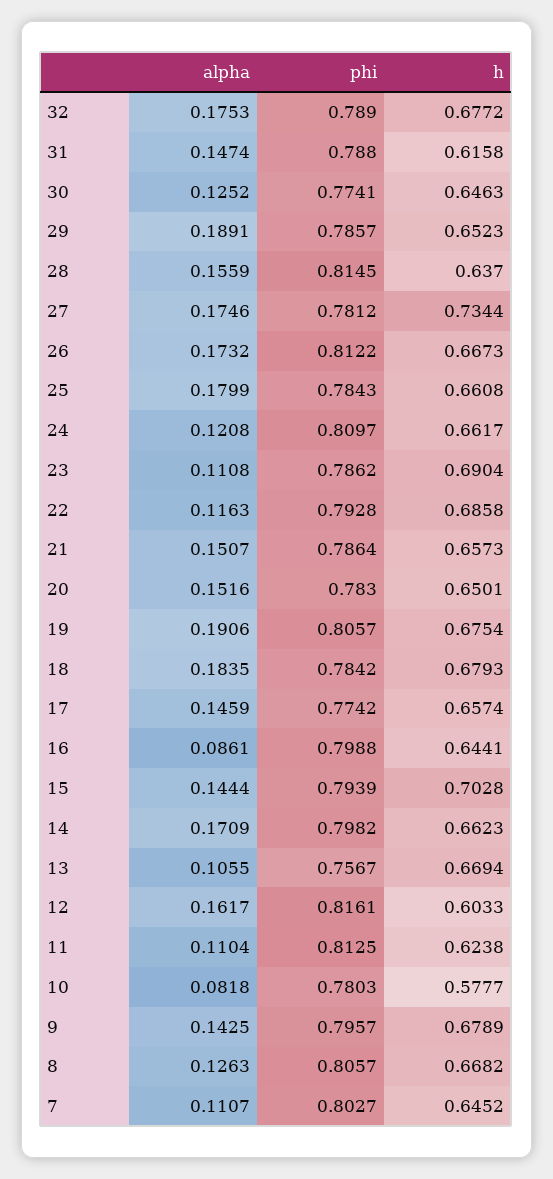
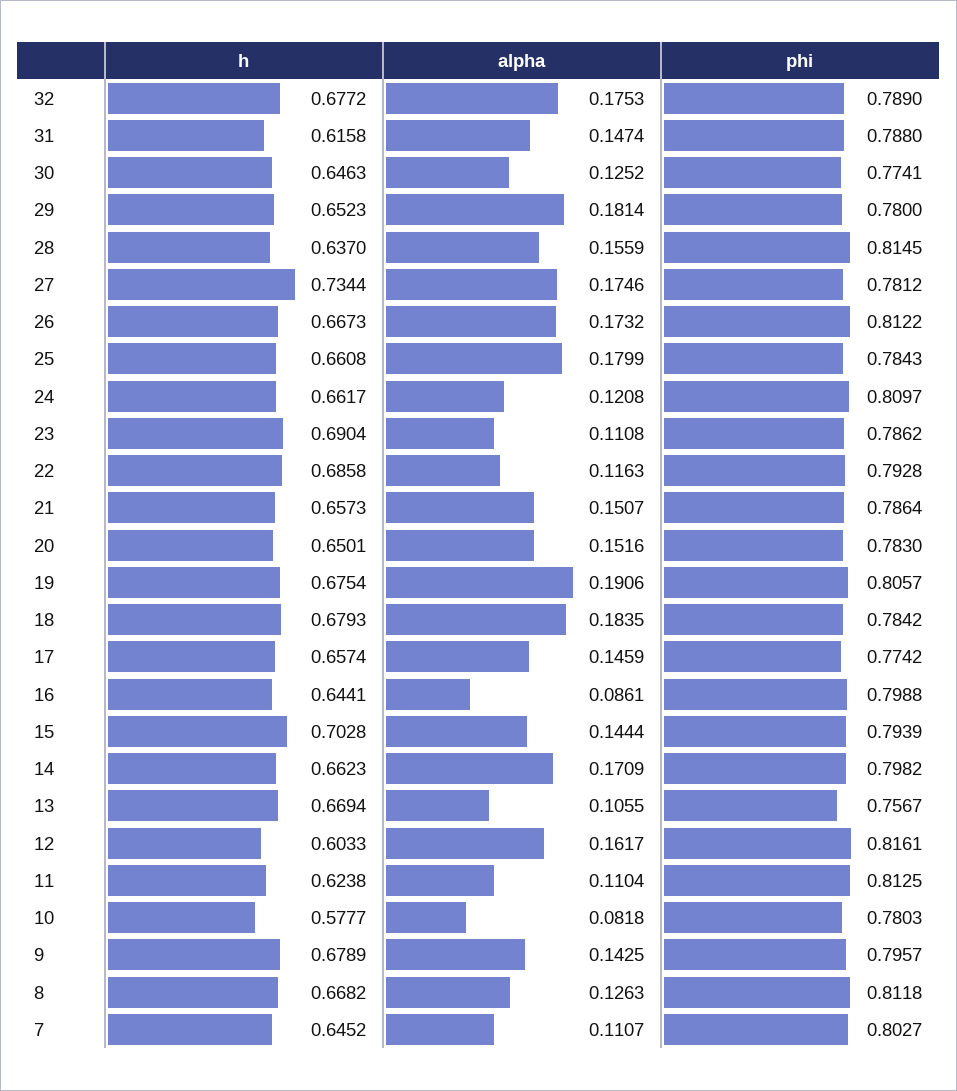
  {
    "alpha": {
      "32": 0.1753,
      "31": 0.1474,
      "30": 0.1252,
-     "29": 0.1891,
+     "29": 0.1814,
      "28": 0.1559,
      "27": 0.1746,
      "26": 0.1732,
      "25": 0.1799,
      "24": 0.1208,
      "23": 0.1108,
      "22": 0.1163,
      "21": 0.1507,
      "20": 0.1516,
      "19": 0.1906,
      "18": 0.1835,
      "17": 0.1459,
      "16": 0.0861,
      "15": 0.1444,
      "14": 0.1709,
      "13": 0.1055,
      "12": 0.1617,
      "11": 0.1104,
      "10": 0.0818,
      "9": 0.1425,
      "8": 0.1263,
      "7": 0.1107
    },
    "phi": {
      "32": 0.789,
      "31": 0.788,
      "30": 0.7741,
-     "29": 0.7857,
+     "29": 0.78,
      "28": 0.8145,
      "27": 0.7812,
      "26": 0.8122,
      "25": 0.7843,
      "24": 0.8097,
      "23": 0.7862,
      "22": 0.7928,
      "21": 0.7864,
      "20": 0.783,
      "19": 0.8057,
      "18": 0.7842,
      "17": 0.7742,
      "16": 0.7988,
      "15": 0.7939,
      "14": 0.7982,
      "13": 0.7567,
      "12": 0.8161,
      "11": 0.8125,
      "10": 0.7803,
      "9": 0.7957,
-     "8": 0.8057,
+     "8": 0.8118,
      "7": 0.8027
    },
    "h": {
      "32": 0.6772,
      "31": 0.6158,
      "30": 0.6463,
      "29": 0.6523,
      "28": 0.637,
      "27": 0.7344,
      "26": 0.6673,
      "25": 0.6608,
      "24": 0.6617,
      "23": 0.6904,
      "22": 0.6858,
      "21": 0.6573,
      "20": 0.6501,
      "19": 0.6754,
      "18": 0.6793,
      "17": 0.6574,
      "16": 0.6441,
      "15": 0.7028,
      "14": 0.6623,
      "13": 0.6694,
      "12": 0.6033,
      "11": 0.6238,
      "10": 0.5777,
      "9": 0.6789,
      "8": 0.6682,
      "7": 0.6452
    }
  }

